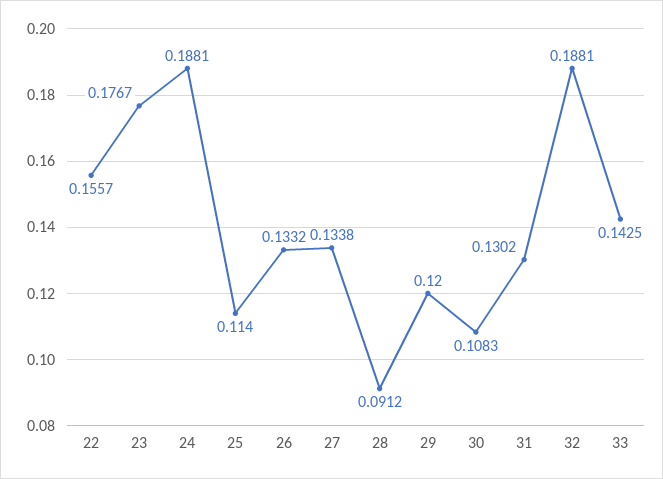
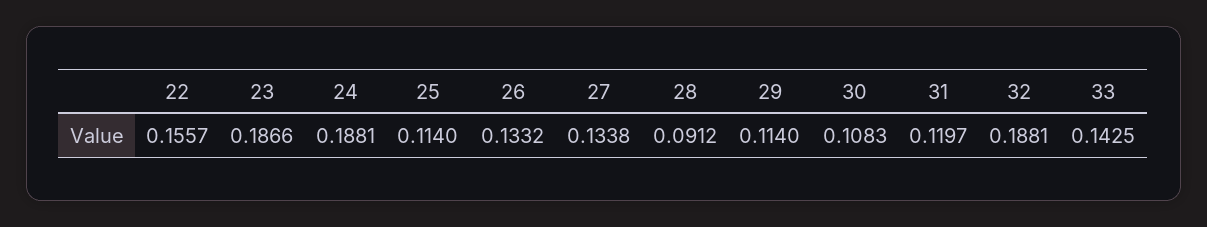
  {
    "22": 0.1557,
-   "23": 0.1767,
+   "23": 0.1866,
    "24": 0.1881,
    "25": 0.114,
    "26": 0.1332,
    "27": 0.1338,
    "28": 0.0912,
-   "29": 0.12,
+   "29": 0.114,
    "30": 0.1083,
-   "31": 0.1302,
+   "31": 0.1197,
    "32": 0.1881,
    "33": 0.1425
  }

